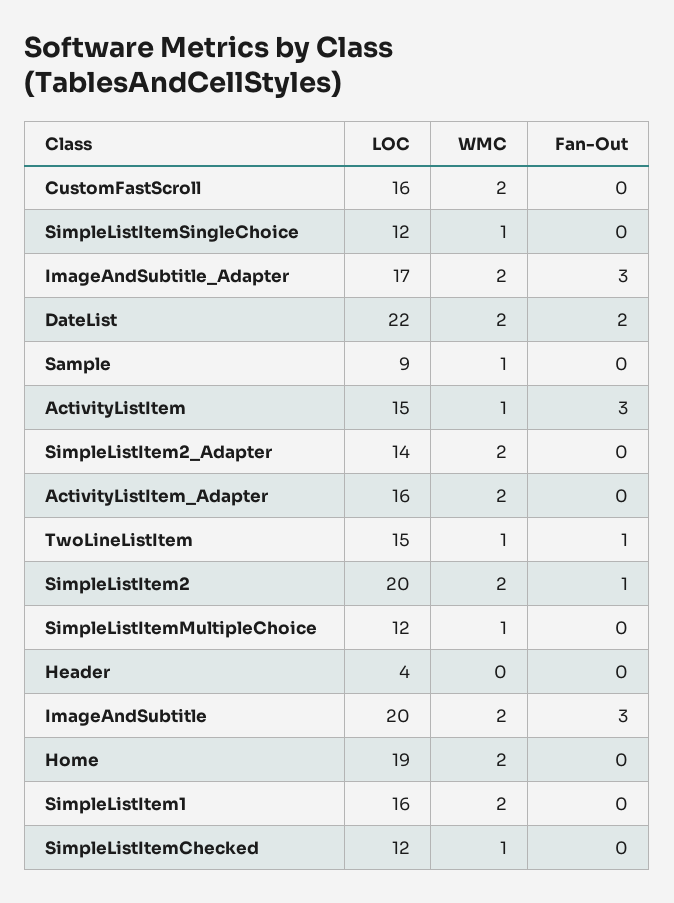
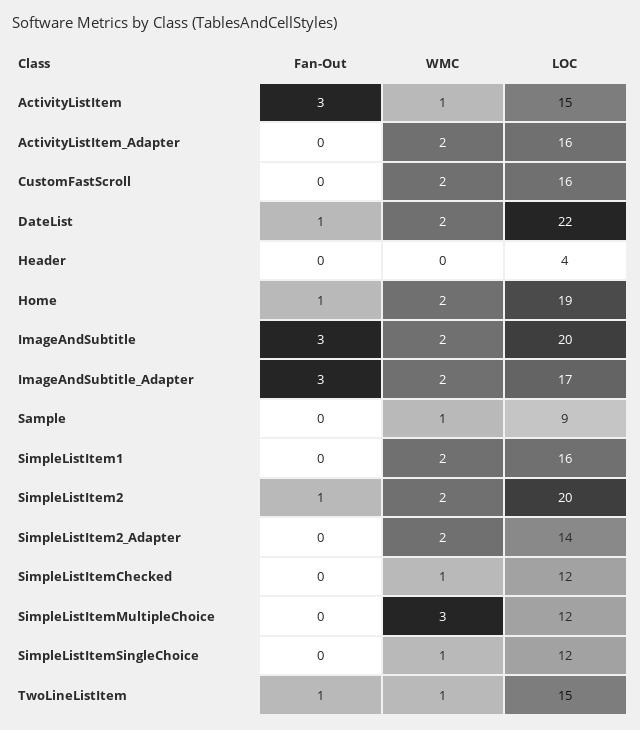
  {
    "LOC": {
      "CustomFastScroll": 16,
      "SimpleListItemSingleChoice": 12,
      "ImageAndSubtitle_Adapter": 17,
      "DateList": 22,
      "Sample": 9,
      "ActivityListItem": 15,
      "SimpleListItem2_Adapter": 14,
      "ActivityListItem_Adapter": 16,
      "TwoLineListItem": 15,
      "SimpleListItem2": 20,
      "SimpleListItemMultipleChoice": 12,
      "Header": 4,
      "ImageAndSubtitle": 20,
      "Home": 19,
      "SimpleListItem1": 16,
      "SimpleListItemChecked": 12
    },
    "WMC": {
      "CustomFastScroll": 2,
      "SimpleListItemSingleChoice": 1,
      "ImageAndSubtitle_Adapter": 2,
      "DateList": 2,
      "Sample": 1,
      "ActivityListItem": 1,
      "SimpleListItem2_Adapter": 2,
      "ActivityListItem_Adapter": 2,
      "TwoLineListItem": 1,
      "SimpleListItem2": 2,
-     "SimpleListItemMultipleChoice": 1,
+     "SimpleListItemMultipleChoice": 3,
      "Header": 0,
      "ImageAndSubtitle": 2,
      "Home": 2,
      "SimpleListItem1": 2,
      "SimpleListItemChecked": 1
    },
    "Fan-Out": {
      "CustomFastScroll": 0,
      "SimpleListItemSingleChoice": 0,
      "ImageAndSubtitle_Adapter": 3,
-     "DateList": 2,
+     "DateList": 1,
      "Sample": 0,
      "ActivityListItem": 3,
      "SimpleListItem2_Adapter": 0,
      "ActivityListItem_Adapter": 0,
      "TwoLineListItem": 1,
      "SimpleListItem2": 1,
      "SimpleListItemMultipleChoice": 0,
      "Header": 0,
      "ImageAndSubtitle": 3,
-     "Home": 0,
+     "Home": 1,
      "SimpleListItem1": 0,
      "SimpleListItemChecked": 0
    }
  }

